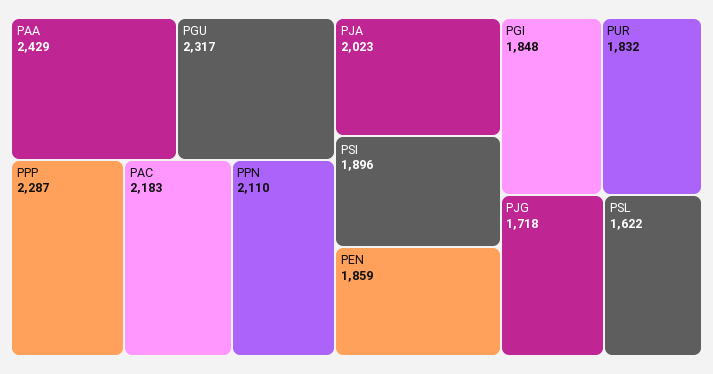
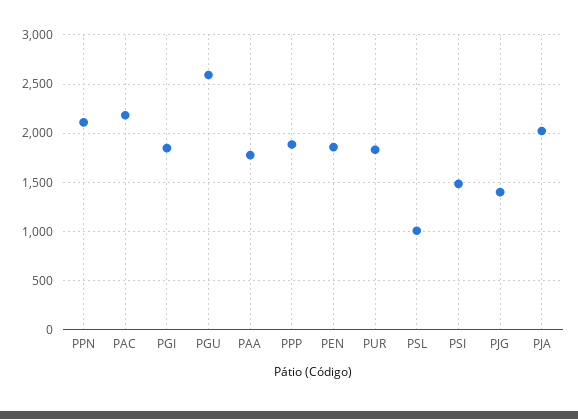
  {
-   "PAA": 2429,
+   "PAA": 1800,
-   "PGU": 2317,
+   "PGU": 2600,
-   "PPP": 2287,
+   "PPP": 1900,
    "PAC": 2183,
    "PPN": 2110,
    "PJA": 2023,
-   "PSI": 1896,
+   "PSI": 1500,
    "PEN": 1859,
    "PGI": 1848,
    "PUR": 1832,
-   "PJG": 1718,
+   "PJG": 1400,
-   "PSL": 1622
+   "PSL": 1000
  }

